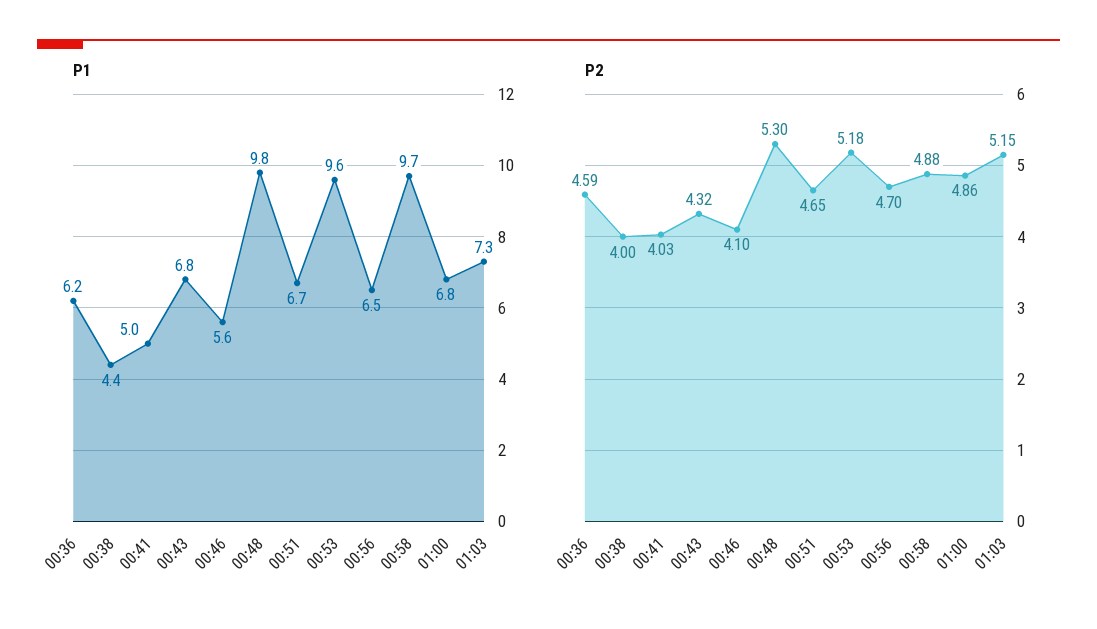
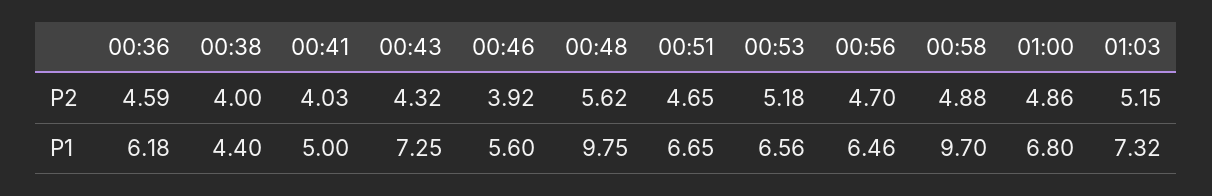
  {
    "P1": {
      "00:36": 6.18,
      "00:38": 4.4,
      "00:41": 5,
-     "00:43": 6.8,
+     "00:43": 7.25,
      "00:46": 5.6,
      "00:48": 9.75,
      "00:51": 6.65,
-     "00:53": 9.6,
+     "00:53": 6.56,
      "00:56": 6.46,
      "00:58": 9.7,
      "01:00": 6.8,
      "01:03": 7.32
    },
    "P2": {
      "00:36": 4.59,
      "00:38": 4,
      "00:41": 4.03,
      "00:43": 4.32,
-     "00:46": 4.1,
+     "00:46": 3.92,
-     "00:48": 5.3,
+     "00:48": 5.62,
      "00:51": 4.65,
      "00:53": 5.18,
      "00:56": 4.7,
      "00:58": 4.88,
      "01:00": 4.86,
      "01:03": 5.15
    }
  }

